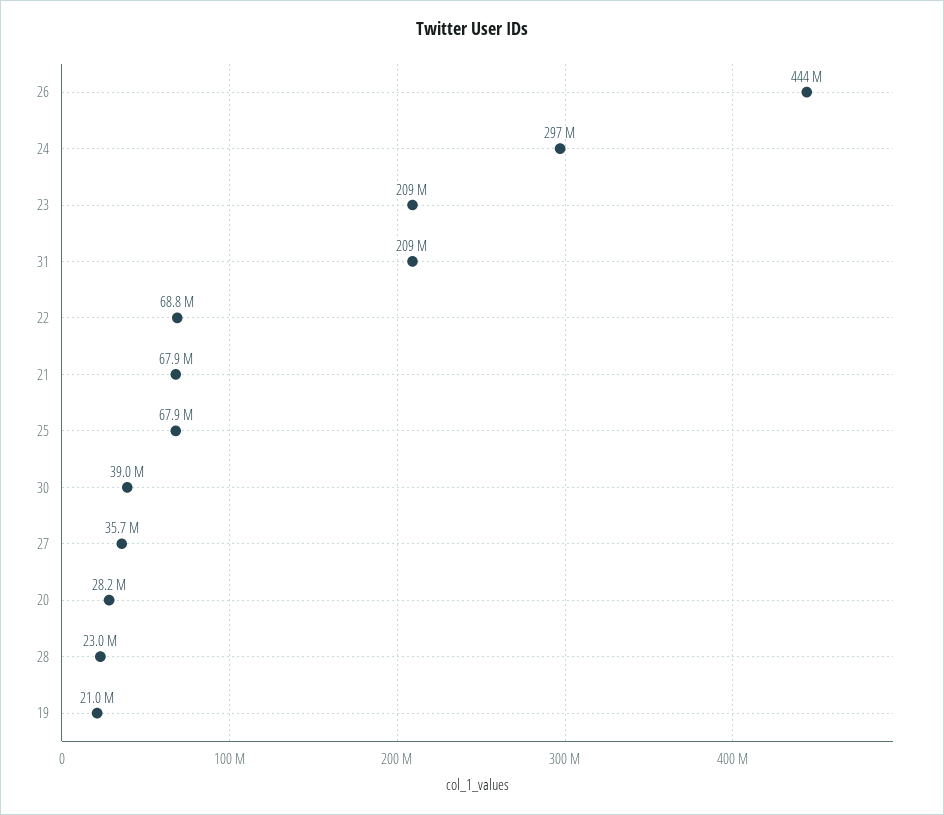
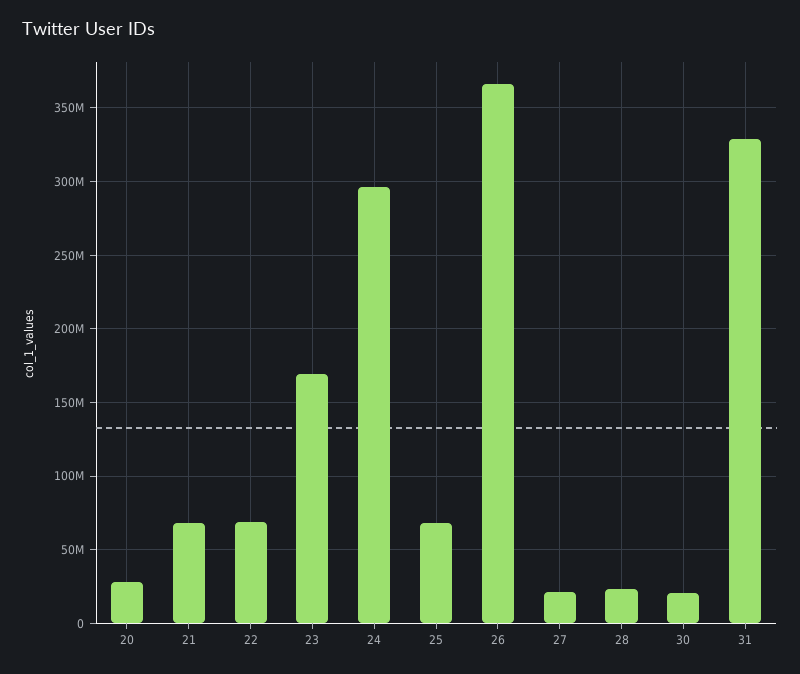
  {
-   "26": 444000000,
+   "26": 365000000,
    "24": 297000000,
-   "23": 209000000,
+   "23": 170000000,
-   "31": 209000000,
+   "31": 330000000,
    "22": 68800000,
    "21": 67900000,
    "25": 67900000,
-   "30": 39000000,
+   "30": 20000000,
-   "27": 35700000,
+   "27": 20000000,
    "20": 28200000,
-   "28": 23000000,
+   "28": 23000000
-   "19": 21000000
  }

